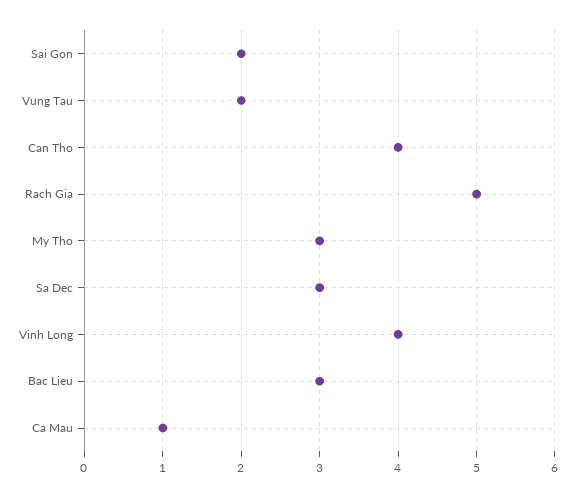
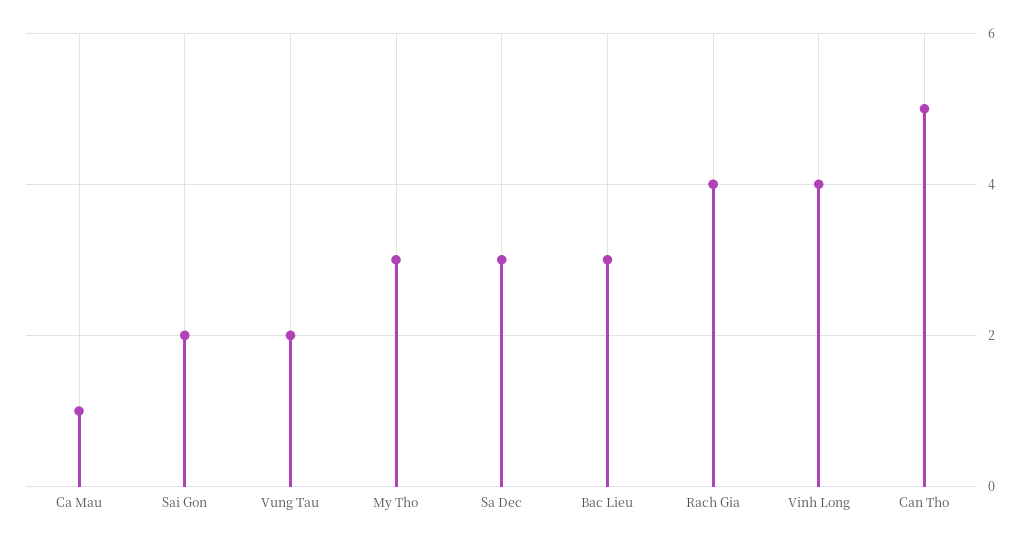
  {
    "Sai Gon": 2,
    "Vung Tau": 2,
-   "Can Tho": 4,
+   "Can Tho": 5,
-   "Rach Gia": 5,
+   "Rach Gia": 4,
    "My Tho": 3,
    "Sa Dec": 3,
    "Vinh Long": 4,
    "Bac Lieu": 3,
    "Ca Mau": 1
  }

